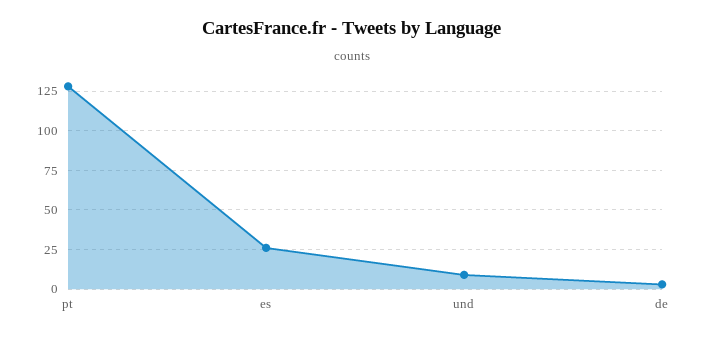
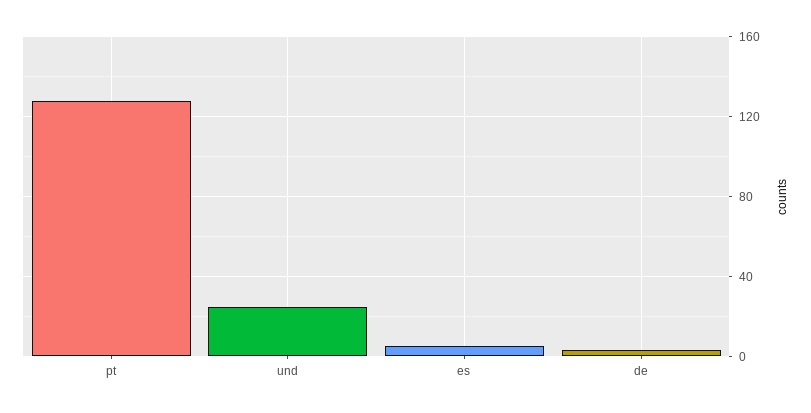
  {
    "pt": 130,
-   "es": 25,
+   "es": 5,
-   "und": 10,
+   "und": 25,
    "de": 5
  }

